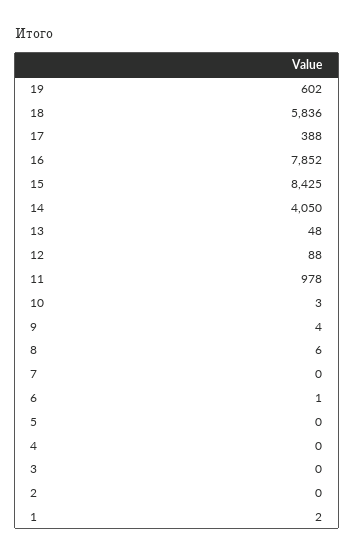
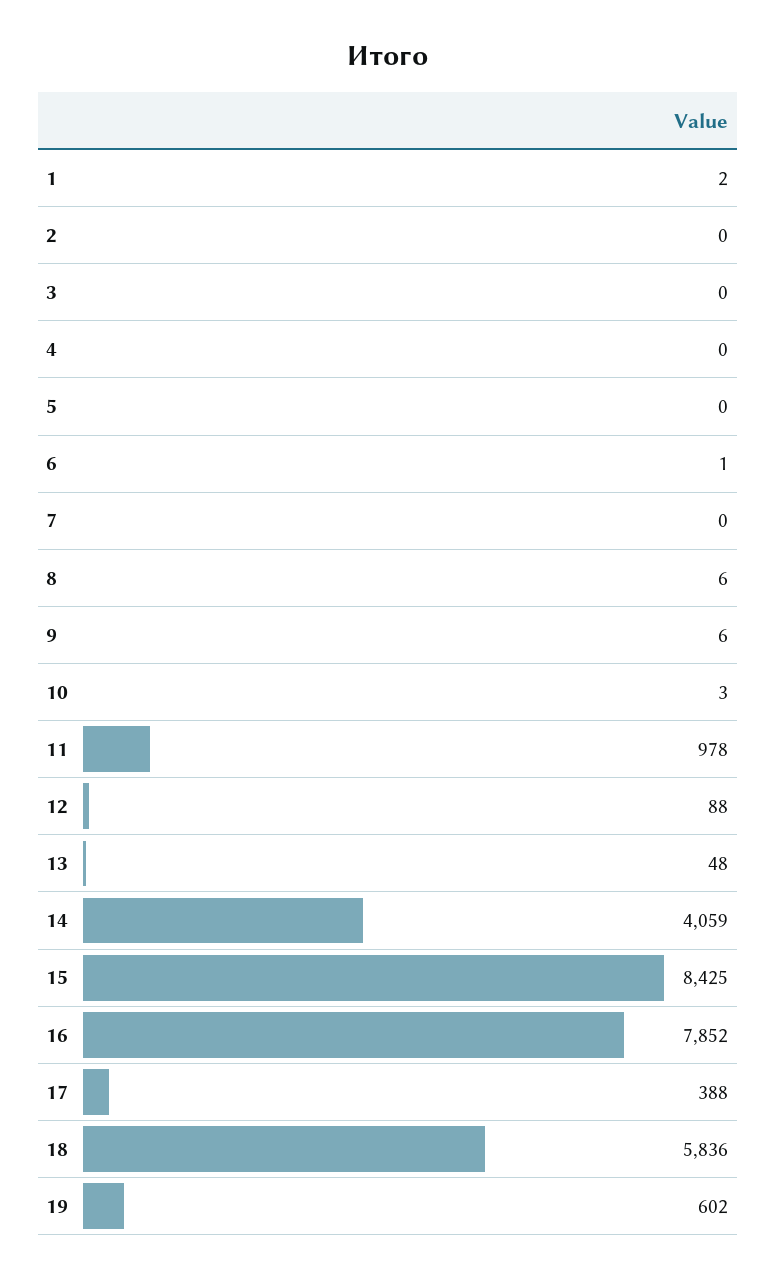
  {
    "19": 602,
    "18": 5836,
    "17": 388,
    "16": 7852,
    "15": 8425,
-   "14": 4050,
+   "14": 4059,
    "13": 48,
    "12": 88,
    "11": 978,
    "10": 3,
-   "9": 4,
+   "9": 6,
    "8": 6,
    "7": 0,
    "6": 1,
    "5": 0,
    "4": 0,
    "3": 0,
    "2": 0,
    "1": 2
  }

